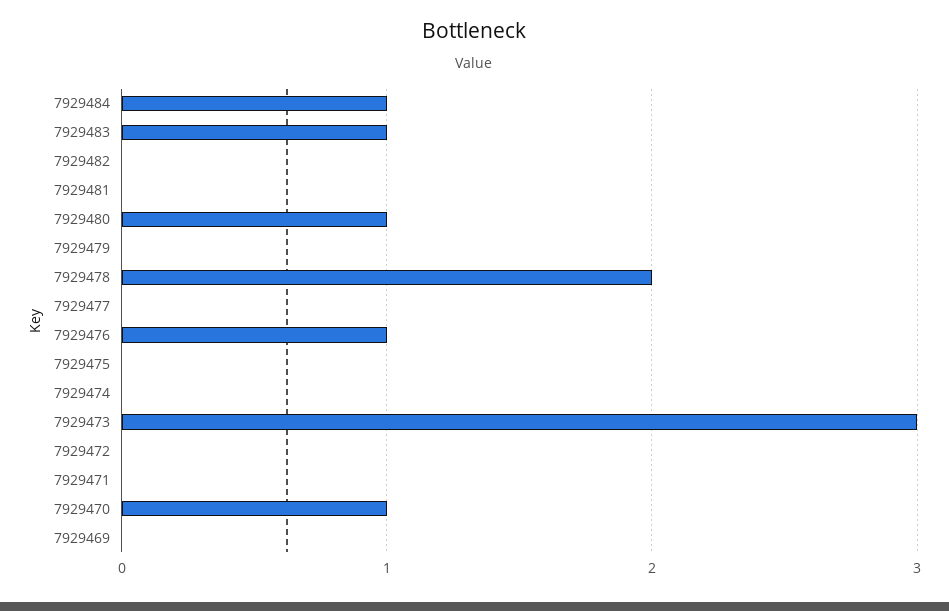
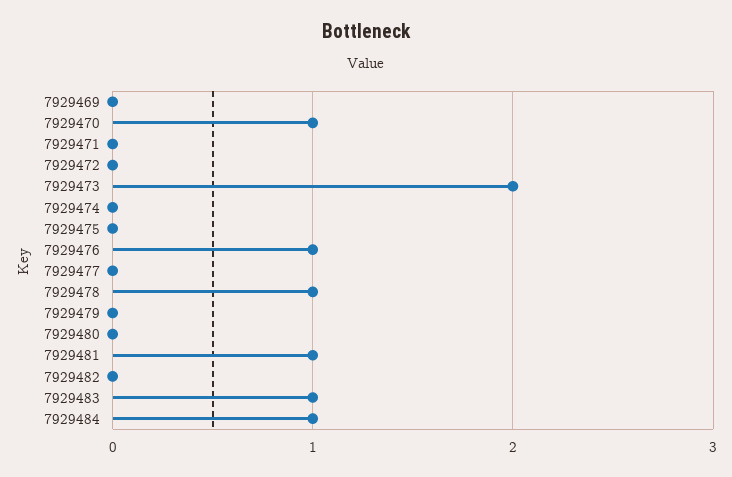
  {
    "7929484": 1,
    "7929483": 1,
    "7929482": 0,
-   "7929481": 0,
+   "7929481": 1,
-   "7929480": 1,
+   "7929480": 0,
    "7929479": 0,
-   "7929478": 2,
+   "7929478": 1,
    "7929477": 0,
    "7929476": 1,
    "7929475": 0,
    "7929474": 0,
-   "7929473": 3,
+   "7929473": 2,
    "7929472": 0,
    "7929471": 0,
    "7929470": 1,
    "7929469": 0
  }

